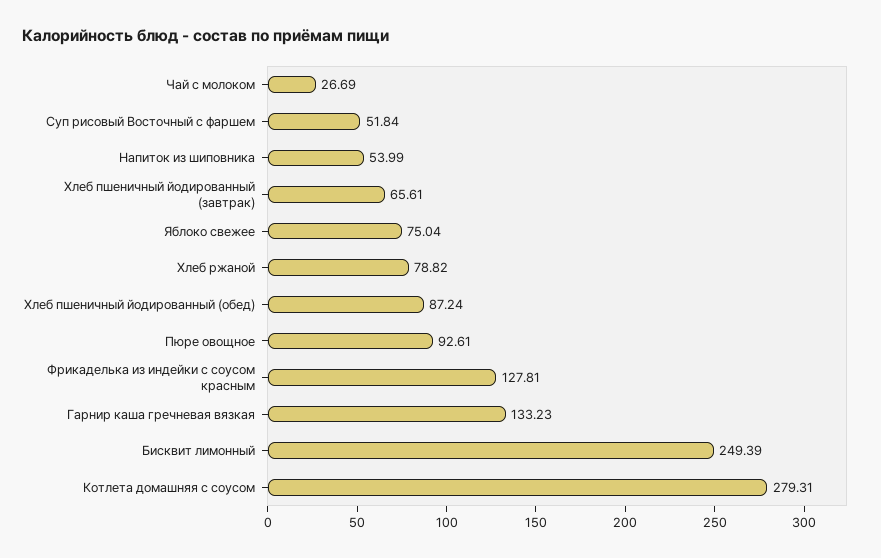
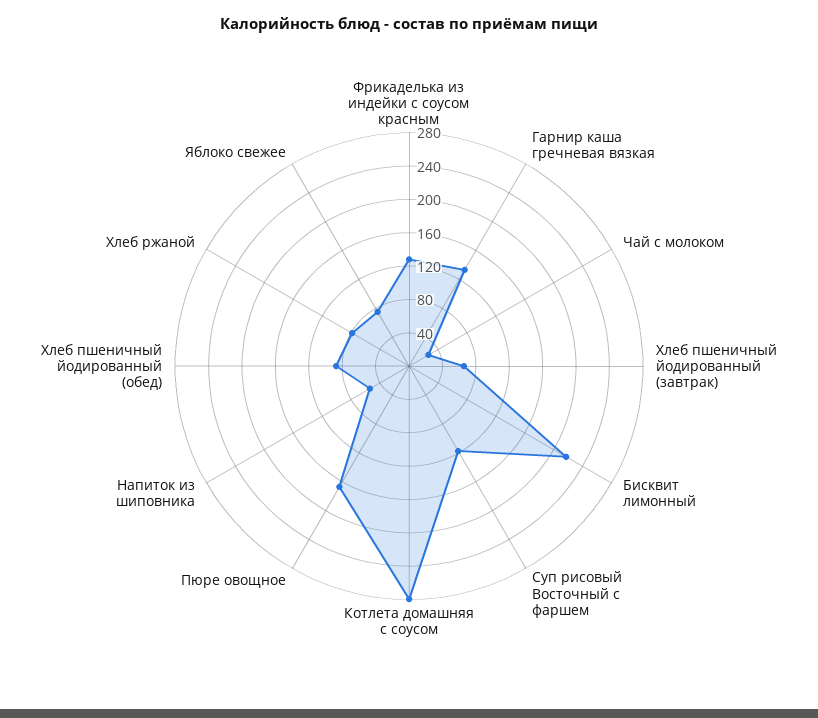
  {
    "Чай с молоком": 26.69,
-   "Суп рисовый Восточный с фаршем": 51.84,
+   "Суп рисовый Восточный с фаршем": 120,
    "Напиток из шиповника": 53.99,
    "Хлеб пшеничный йодированный (завтрак)": 65.61,
    "Яблоко свежее": 75.04,
    "Хлеб ржаной": 78.82,
    "Хлеб пшеничный йодированный (обед)": 87.24,
-   "Пюре овощное": 92.61,
+   "Пюре овощное": 170,
    "Фрикаделька из индейки с соусом красным": 127.81,
    "Гарнир каша гречневая вязкая": 133.23,
-   "Бисквит лимонный": 249.39,
+   "Бисквит лимонный": 220,
    "Котлета домашняя с соусом": 279.31
  }

